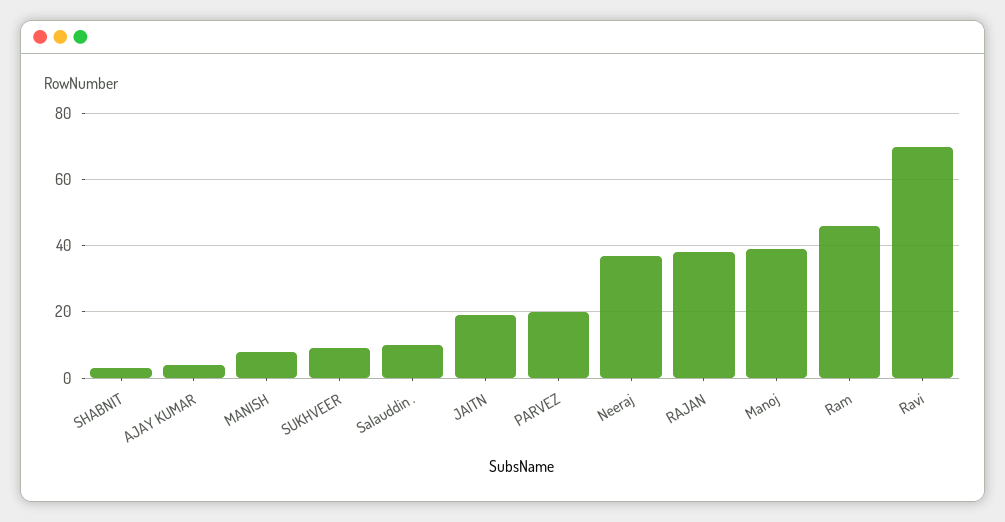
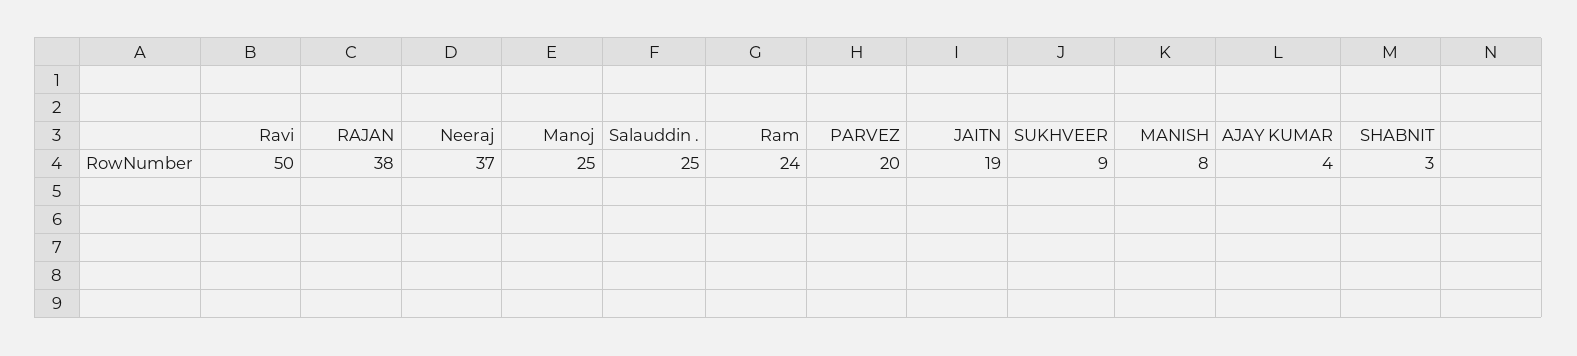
  {
    "SHABNIT": 3,
    "AJAY KUMAR": 4,
    "MANISH": 8,
    "SUKHVEER": 9,
-   "Salauddin .": 10,
+   "Salauddin .": 25,
    "JAITN": 19,
    "PARVEZ": 20,
    "Neeraj": 37,
    "RAJAN": 38,
-   "Manoj": 40,
+   "Manoj": 25,
-   "Ram": 45,
+   "Ram": 24,
-   "Ravi": 70
+   "Ravi": 50
  }

